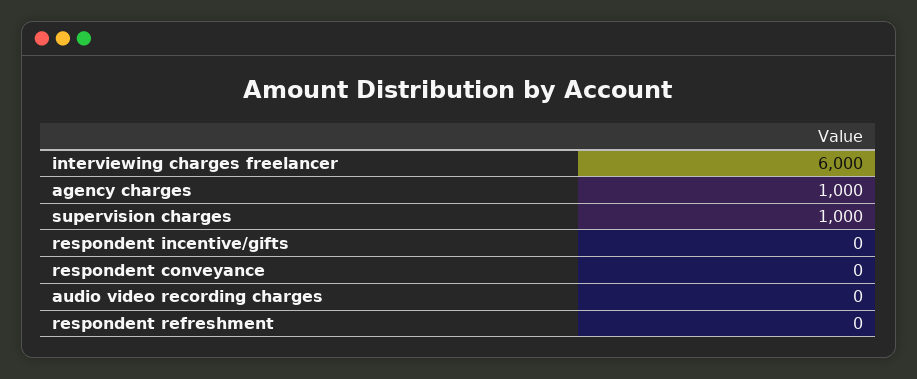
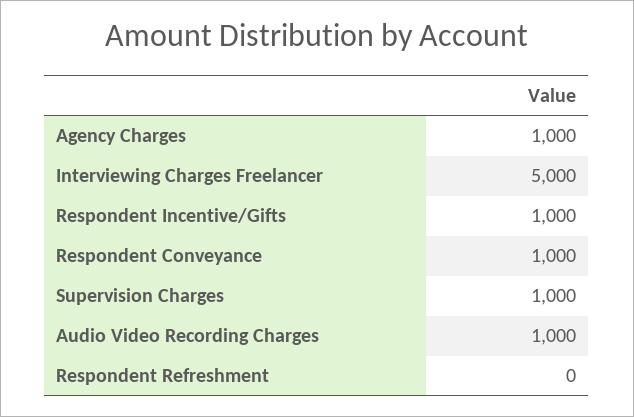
  {
-   "interviewing charges freelancer": 6000,
+   "interviewing charges freelancer": 5000,
    "agency charges": 1000,
    "supervision charges": 1000,
-   "respondent incentive/gifts": 0,
+   "respondent incentive/gifts": 1000,
-   "respondent conveyance": 0,
+   "respondent conveyance": 1000,
-   "audio video recording charges": 0,
+   "audio video recording charges": 1000,
    "respondent refreshment": 0
  }

